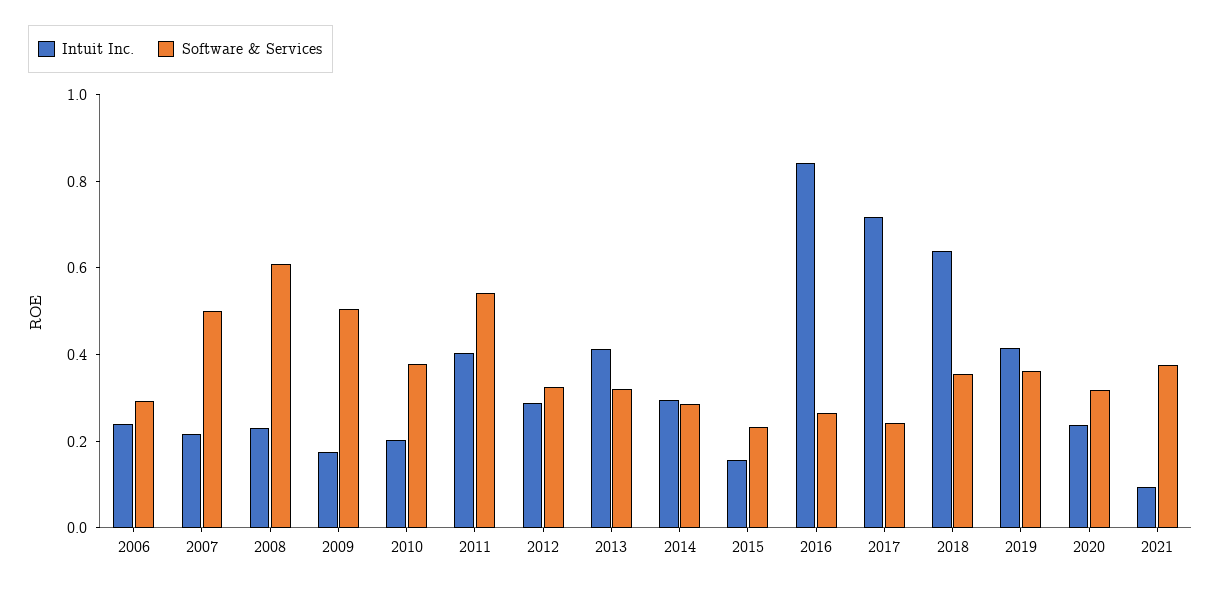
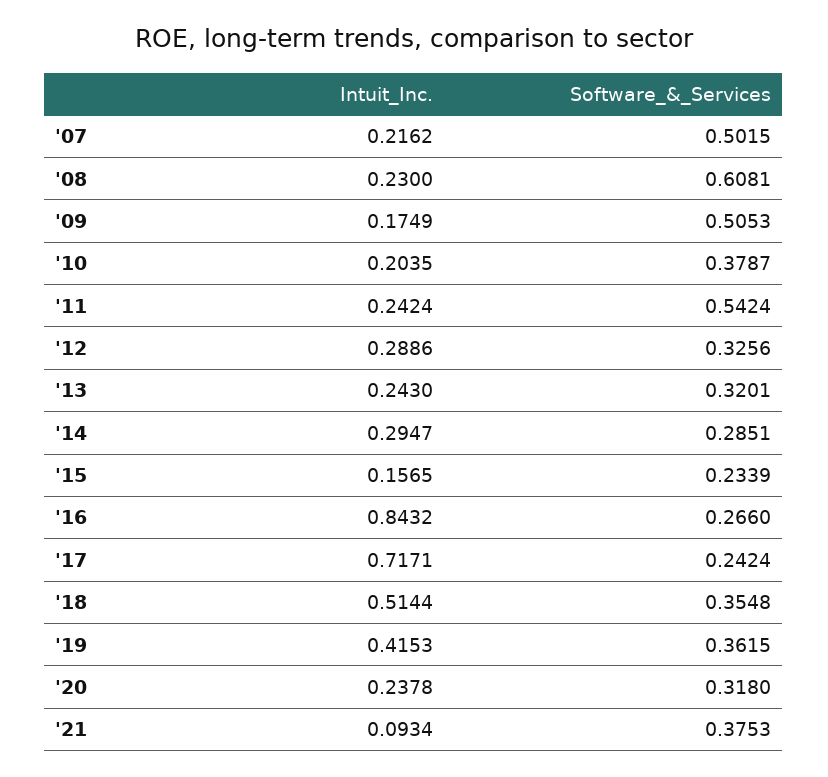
  {
    "Intuit Inc.": {
-     "2006": 0.25,
      "2007": 0.2162,
      "2008": 0.23,
      "2009": 0.1749,
      "2010": 0.2035,
-     "2011": 0.4,
+     "2011": 0.2424,
      "2012": 0.2886,
-     "2013": 0.4,
+     "2013": 0.243,
      "2014": 0.2947,
      "2015": 0.1565,
      "2016": 0.8432,
      "2017": 0.7171,
-     "2018": 0.65,
+     "2018": 0.5144,
      "2019": 0.4153,
      "2020": 0.2378,
      "2021": 0.0934
    },
    "Software & Services": {
-     "2006": 0.3,
      "2007": 0.5015,
      "2008": 0.6081,
      "2009": 0.5053,
      "2010": 0.3787,
      "2011": 0.5424,
      "2012": 0.3256,
      "2013": 0.3201,
      "2014": 0.2851,
      "2015": 0.2339,
      "2016": 0.266,
      "2017": 0.2424,
      "2018": 0.3548,
      "2019": 0.3615,
      "2020": 0.318,
      "2021": 0.3753
    }
  }

